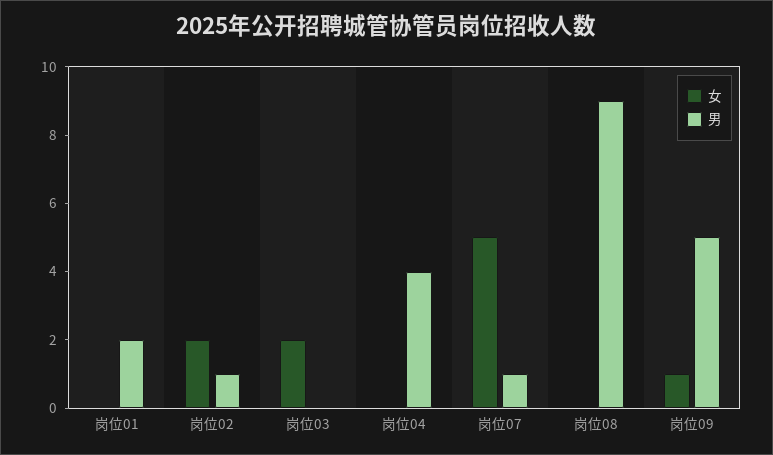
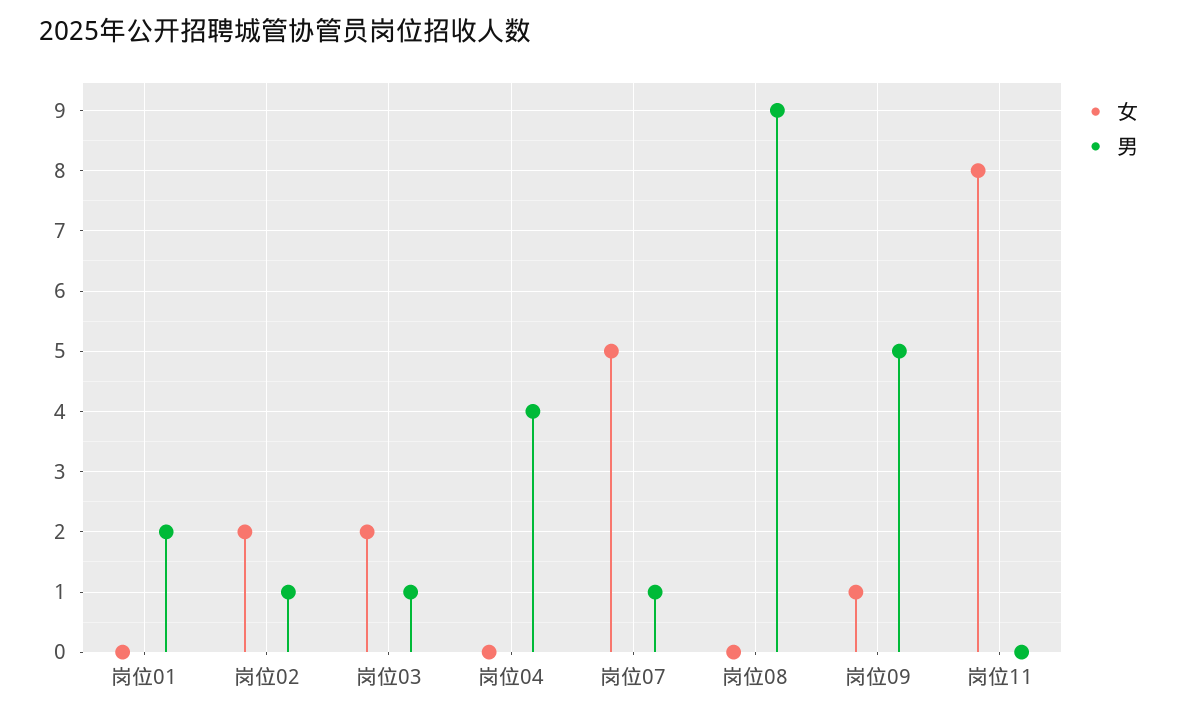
  {
    "女": {
      "岗位01": 0,
      "岗位02": 2,
      "岗位03": 2,
      "岗位04": 0,
      "岗位07": 5,
      "岗位08": 0,
-     "岗位09": 1
+     "岗位09": 1,
+     "岗位11": 8
    },
    "男": {
      "岗位01": 2,
      "岗位02": 1,
-     "岗位03": 0,
+     "岗位03": 1,
      "岗位04": 4,
      "岗位07": 1,
      "岗位08": 9,
-     "岗位09": 5
+     "岗位09": 5,
+     "岗位11": 0
    }
  }

